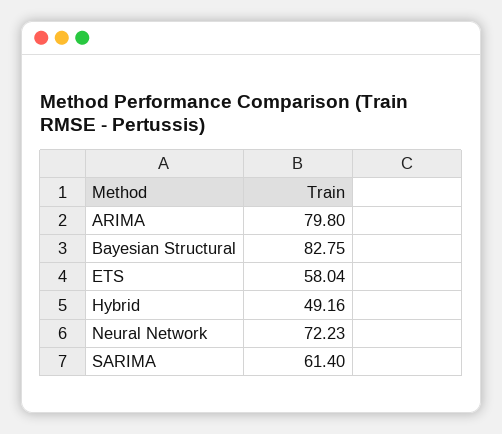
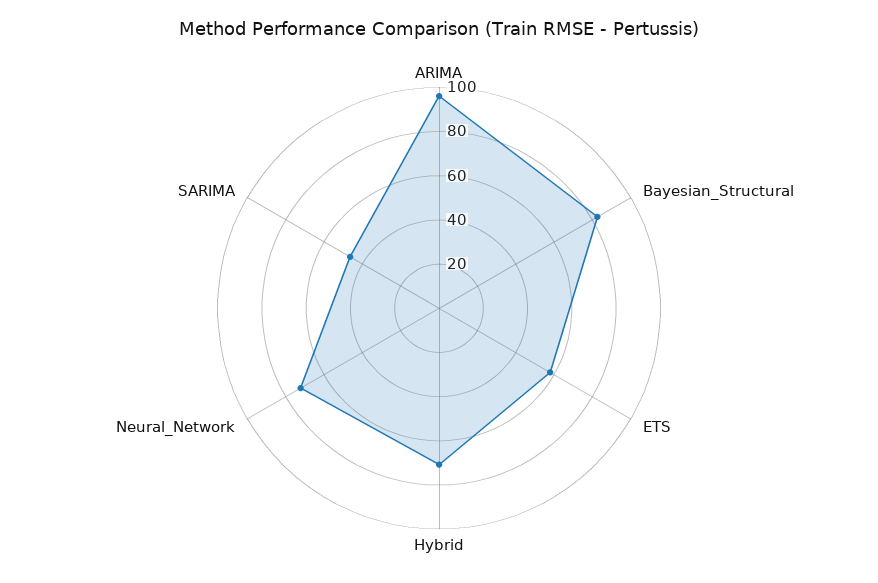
  {
-   "ARIMA": 79.8,
+   "ARIMA": 95,
    "Bayesian Structural": 82.75,
    "ETS": 58.04,
-   "Hybrid": 49.16,
+   "Hybrid": 70,
    "Neural Network": 72.23,
-   "SARIMA": 61.4
+   "SARIMA": 45
  }

